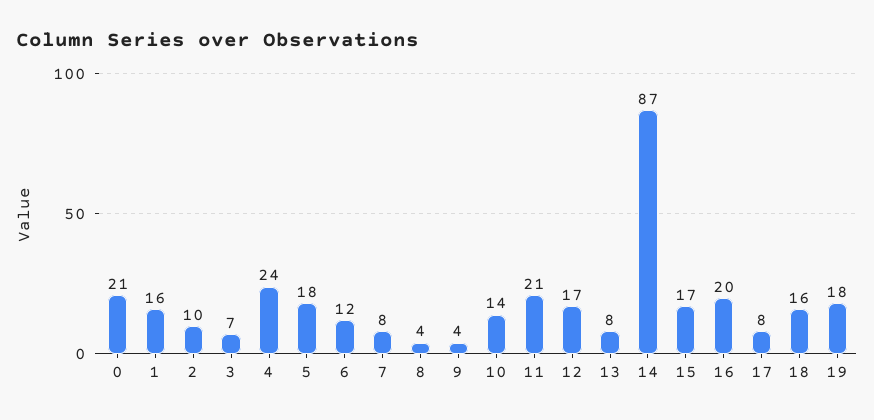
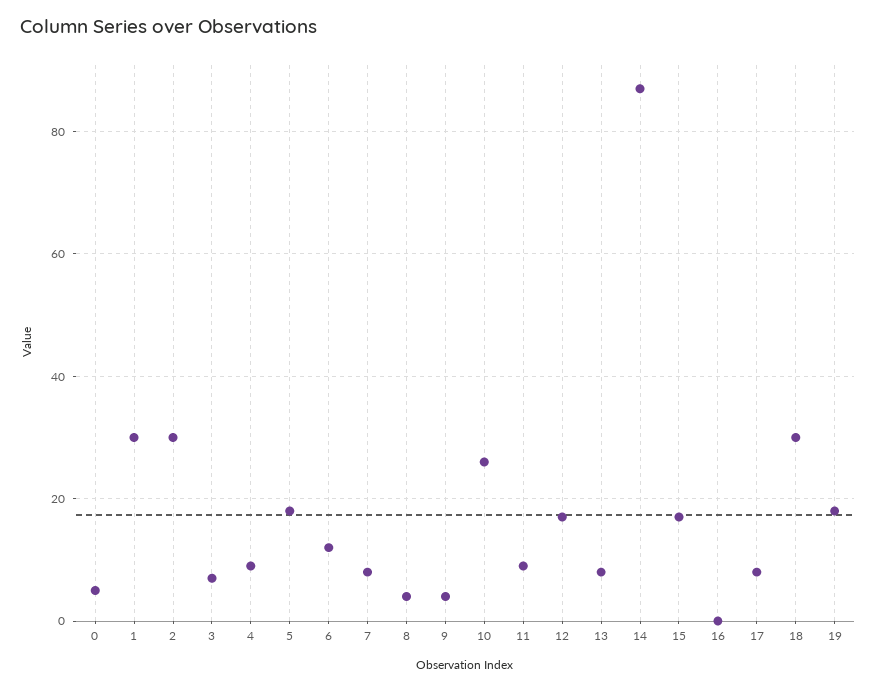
  {
-   "0": 21,
+   "0": 5,
-   "1": 16,
+   "1": 30,
-   "2": 10,
+   "2": 30,
    "3": 7,
-   "4": 24,
+   "4": 10,
    "5": 18,
    "6": 12,
    "7": 8,
    "8": 4,
    "9": 4,
-   "10": 14,
+   "10": 25,
-   "11": 21,
+   "11": 10,
    "12": 17,
    "13": 8,
    "14": 87,
    "15": 17,
-   "16": 20,
+   "16": 0,
    "17": 8,
-   "18": 16,
+   "18": 30,
    "19": 18
  }

